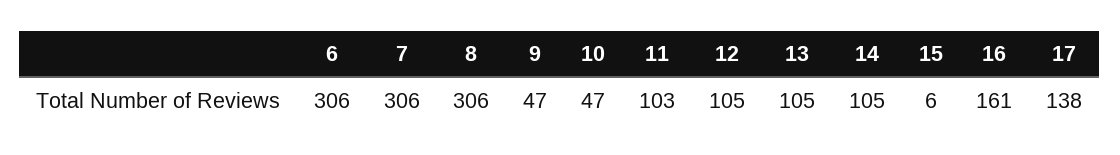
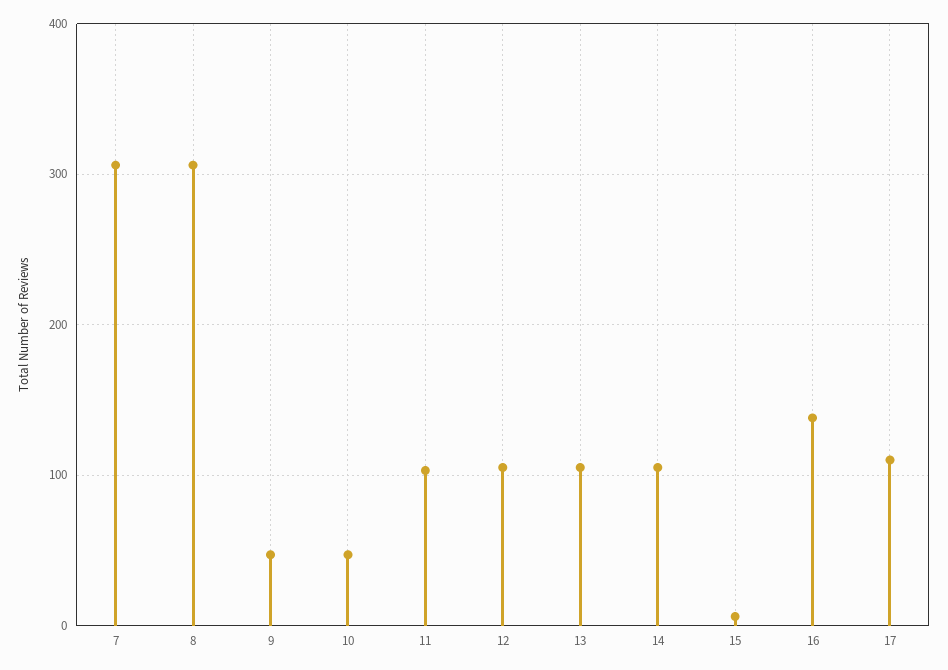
  {
-   "6": 306,
    "7": 306,
    "8": 306,
    "9": 47,
    "10": 47,
    "11": 103,
    "12": 105,
    "13": 105,
    "14": 105,
    "15": 6,
-   "16": 161,
+   "16": 140,
-   "17": 138
+   "17": 110
  }

